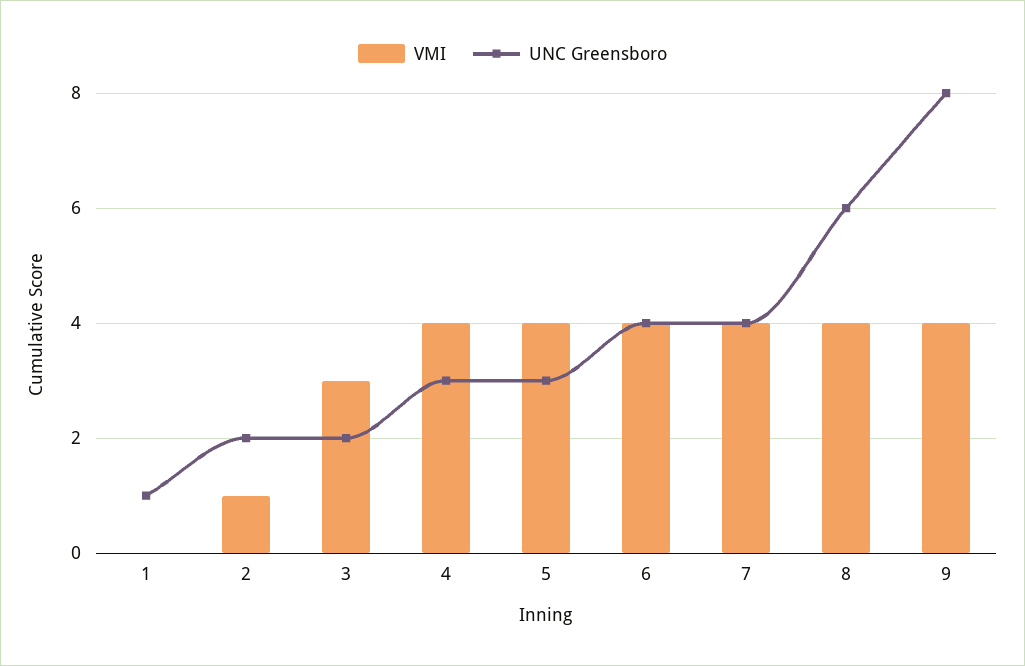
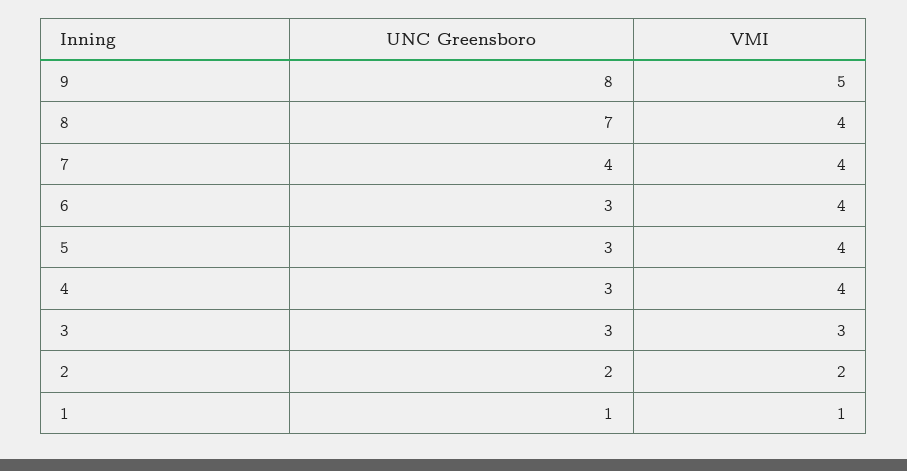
  {
    "VMI": {
-     "1": 0,
+     "1": 1,
-     "2": 1,
+     "2": 2,
      "3": 3,
      "4": 4,
      "5": 4,
      "6": 4,
      "7": 4,
      "8": 4,
-     "9": 4
+     "9": 5
    },
    "UNC Greensboro": {
      "1": 1,
      "2": 2,
-     "3": 2,
+     "3": 3,
      "4": 3,
      "5": 3,
-     "6": 4,
+     "6": 3,
      "7": 4,
-     "8": 6,
+     "8": 7,
      "9": 8
    }
  }

